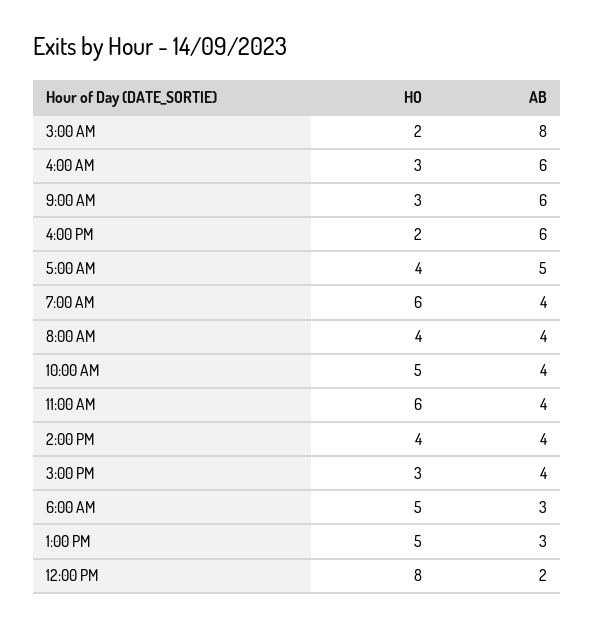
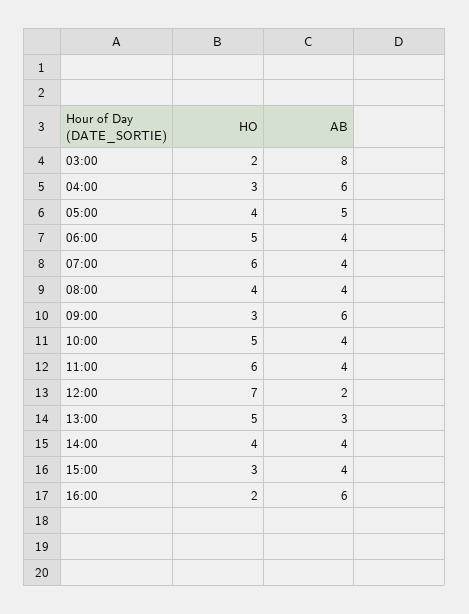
  {
    "HO": {
      "3:00 AM": 2,
      "4:00 AM": 3,
      "9:00 AM": 3,
      "4:00 PM": 2,
      "5:00 AM": 4,
      "7:00 AM": 6,
      "8:00 AM": 4,
      "10:00 AM": 5,
      "11:00 AM": 6,
      "2:00 PM": 4,
      "3:00 PM": 3,
      "6:00 AM": 5,
      "1:00 PM": 5,
-     "12:00 PM": 8
+     "12:00 PM": 7
    },
    "AB": {
      "3:00 AM": 8,
      "4:00 AM": 6,
      "9:00 AM": 6,
      "4:00 PM": 6,
      "5:00 AM": 5,
      "7:00 AM": 4,
      "8:00 AM": 4,
      "10:00 AM": 4,
      "11:00 AM": 4,
      "2:00 PM": 4,
      "3:00 PM": 4,
-     "6:00 AM": 3,
+     "6:00 AM": 4,
      "1:00 PM": 3,
      "12:00 PM": 2
    }
  }

